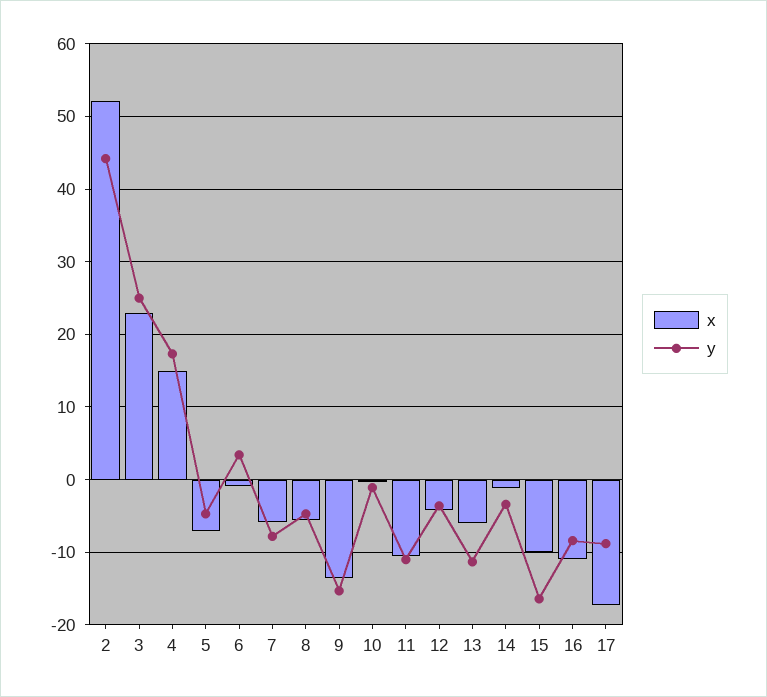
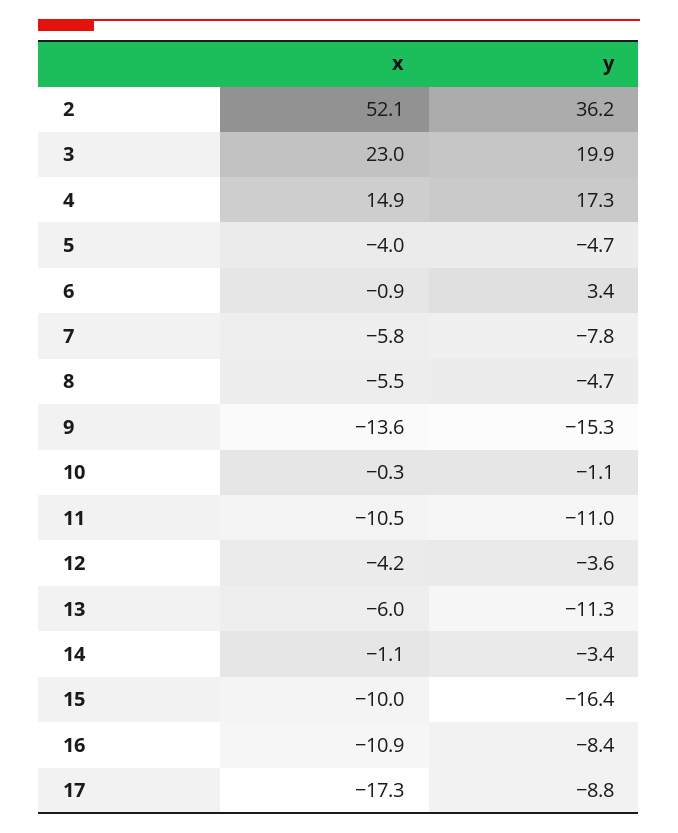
  {
    "x": {
      "2": 52.1,
      "3": 23,
      "4": 14.9,
-     "5": -7,
+     "5": -4,
      "6": -0.9,
      "7": -5.8,
      "8": -5.5,
      "9": -13.6,
      "10": -0.3,
      "11": -10.5,
      "12": -4.2,
      "13": -6,
      "14": -1.1,
      "15": -10,
      "16": -10.9,
      "17": -17.3
    },
    "y": {
-     "2": 44,
+     "2": 36.2,
-     "3": 25,
+     "3": 19.9,
      "4": 17.3,
      "5": -4.7,
      "6": 3.4,
      "7": -7.8,
      "8": -4.7,
      "9": -15.3,
      "10": -1.1,
      "11": -11,
      "12": -3.6,
      "13": -11.3,
      "14": -3.4,
      "15": -16.4,
      "16": -8.4,
      "17": -8.8
    }
  }

